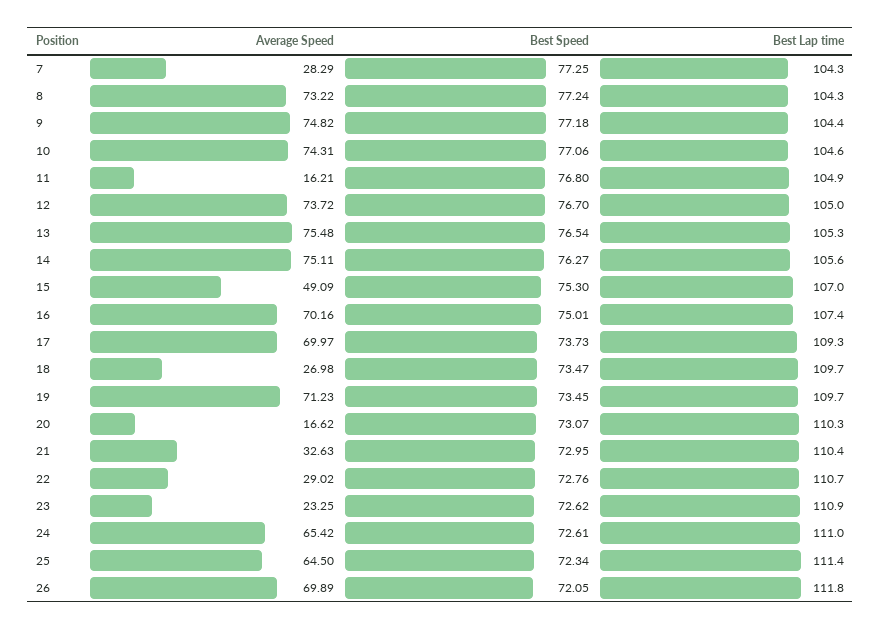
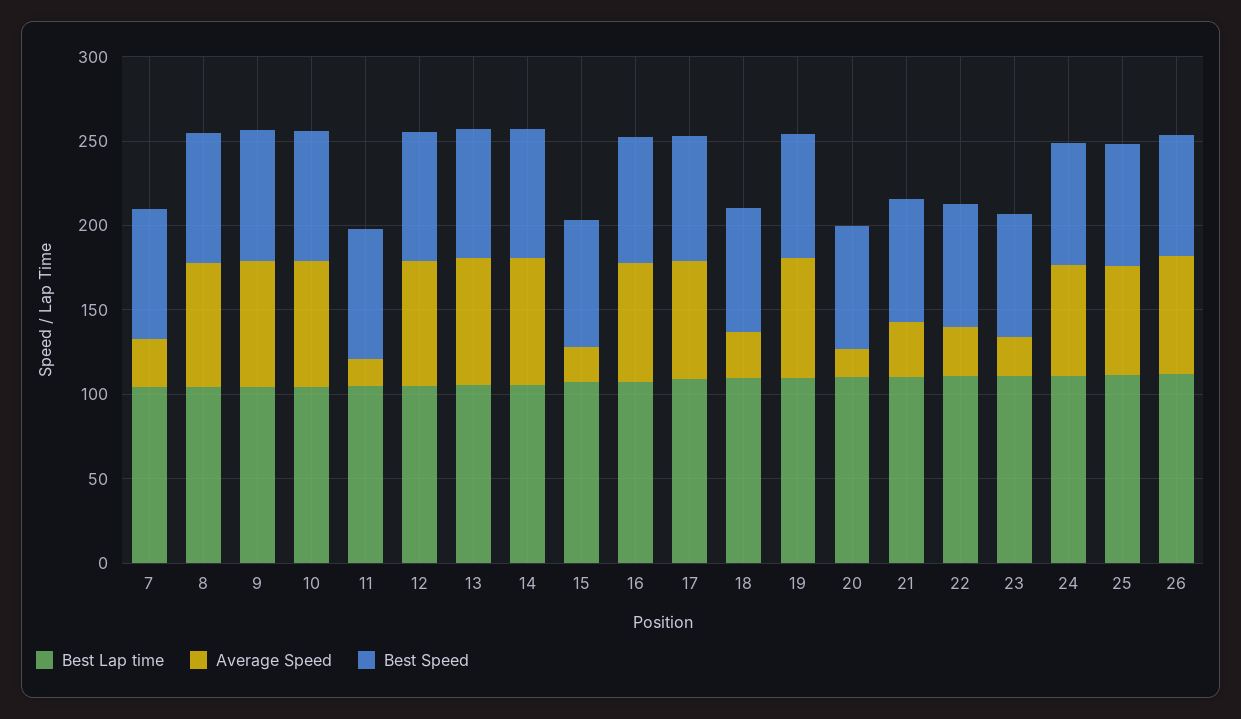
  {
    "Average Speed": {
      "7": 28.29,
      "8": 73.22,
      "9": 74.82,
      "10": 74.31,
      "11": 16.21,
      "12": 73.72,
      "13": 75.48,
      "14": 75.11,
-     "15": 49.09,
+     "15": 20,
      "16": 70.16,
      "17": 69.97,
      "18": 26.98,
      "19": 71.23,
      "20": 16.62,
      "21": 32.63,
      "22": 29.02,
      "23": 23.25,
      "24": 65.42,
      "25": 64.5,
      "26": 69.89
    },
    "Best Speed": {
      "7": 77.25,
      "8": 77.24,
      "9": 77.18,
      "10": 77.06,
      "11": 76.8,
      "12": 76.7,
      "13": 76.54,
      "14": 76.27,
      "15": 75.3,
      "16": 75.01,
      "17": 73.73,
      "18": 73.47,
      "19": 73.45,
      "20": 73.07,
      "21": 72.95,
      "22": 72.76,
      "23": 72.62,
      "24": 72.61,
      "25": 72.34,
      "26": 72.05
    },
    "Best Lap time": {
      "7": 104.3,
      "8": 104.3,
      "9": 104.4,
      "10": 104.6,
      "11": 104.9,
      "12": 105,
      "13": 105.3,
      "14": 105.6,
      "15": 107,
      "16": 107.4,
      "17": 109.3,
      "18": 109.7,
      "19": 109.7,
      "20": 110.3,
      "21": 110.4,
      "22": 110.7,
      "23": 110.9,
      "24": 111,
      "25": 111.4,
      "26": 111.8
    }
  }

